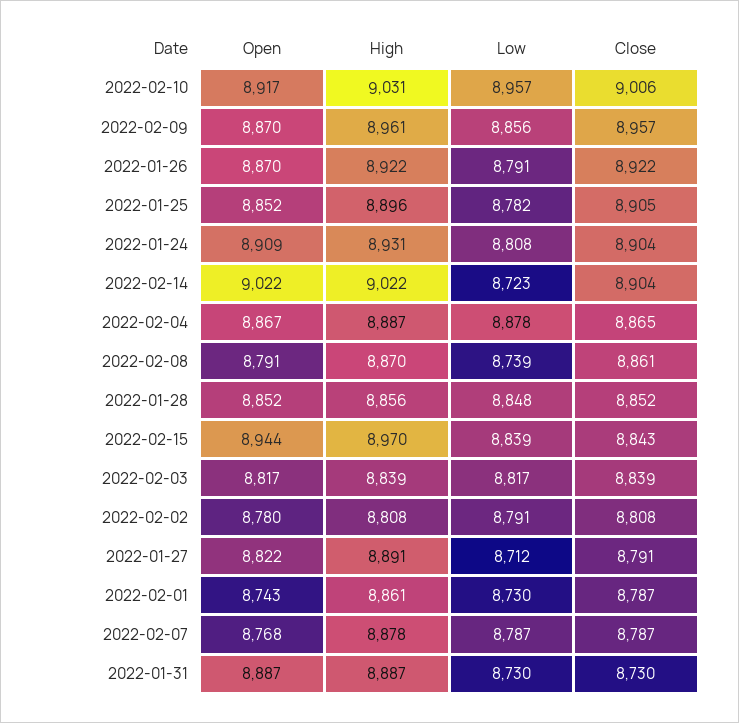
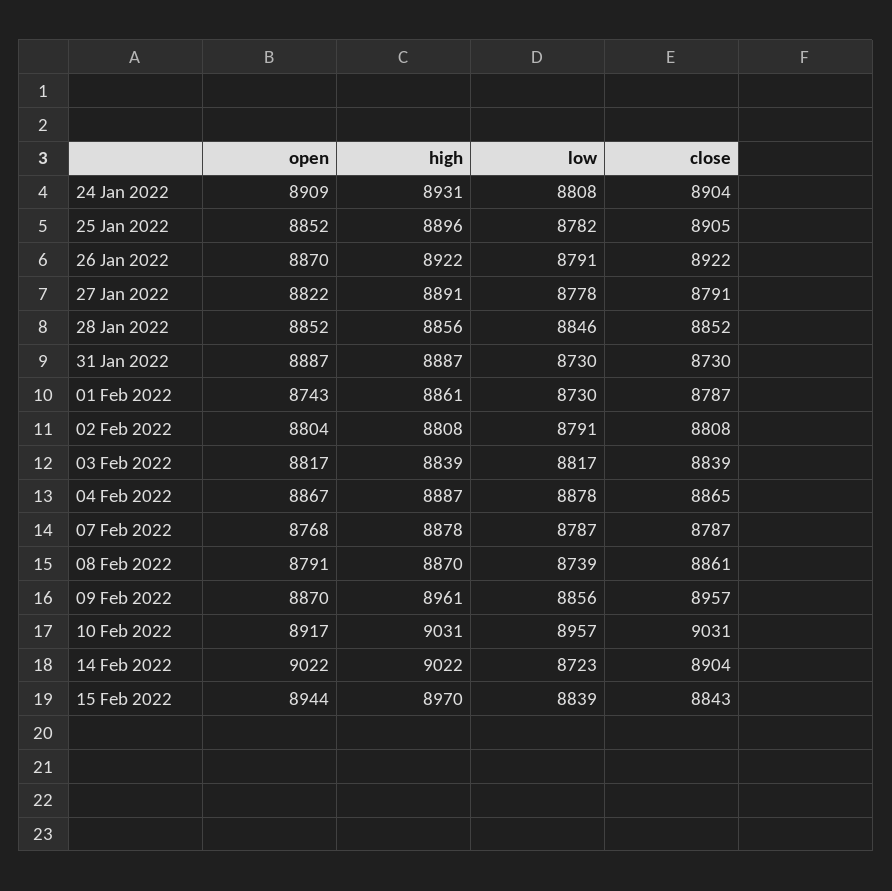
  {
    "Open": {
      "2022-02-10": 8917,
      "2022-02-09": 8870,
      "2022-01-26": 8870,
      "2022-01-25": 8852,
      "2022-01-24": 8909,
      "2022-02-14": 9022,
      "2022-02-04": 8867,
      "2022-02-08": 8791,
      "2022-01-28": 8852,
      "2022-02-15": 8944,
      "2022-02-03": 8817,
-     "2022-02-02": 8780,
+     "2022-02-02": 8804,
      "2022-01-27": 8822,
      "2022-02-01": 8743,
      "2022-02-07": 8768,
      "2022-01-31": 8887
    },
    "High": {
      "2022-02-10": 9031,
      "2022-02-09": 8961,
      "2022-01-26": 8922,
      "2022-01-25": 8896,
      "2022-01-24": 8931,
      "2022-02-14": 9022,
      "2022-02-04": 8887,
      "2022-02-08": 8870,
      "2022-01-28": 8856,
      "2022-02-15": 8970,
      "2022-02-03": 8839,
      "2022-02-02": 8808,
      "2022-01-27": 8891,
      "2022-02-01": 8861,
      "2022-02-07": 8878,
      "2022-01-31": 8887
    },
    "Low": {
      "2022-02-10": 8957,
      "2022-02-09": 8856,
      "2022-01-26": 8791,
      "2022-01-25": 8782,
      "2022-01-24": 8808,
      "2022-02-14": 8723,
      "2022-02-04": 8878,
      "2022-02-08": 8739,
-     "2022-01-28": 8848,
+     "2022-01-28": 8846,
      "2022-02-15": 8839,
      "2022-02-03": 8817,
      "2022-02-02": 8791,
-     "2022-01-27": 8712,
+     "2022-01-27": 8778,
      "2022-02-01": 8730,
      "2022-02-07": 8787,
      "2022-01-31": 8730
    },
    "Close": {
-     "2022-02-10": 9006,
+     "2022-02-10": 9031,
      "2022-02-09": 8957,
      "2022-01-26": 8922,
      "2022-01-25": 8905,
      "2022-01-24": 8904,
      "2022-02-14": 8904,
      "2022-02-04": 8865,
      "2022-02-08": 8861,
      "2022-01-28": 8852,
      "2022-02-15": 8843,
      "2022-02-03": 8839,
      "2022-02-02": 8808,
      "2022-01-27": 8791,
      "2022-02-01": 8787,
      "2022-02-07": 8787,
      "2022-01-31": 8730
    }
  }

